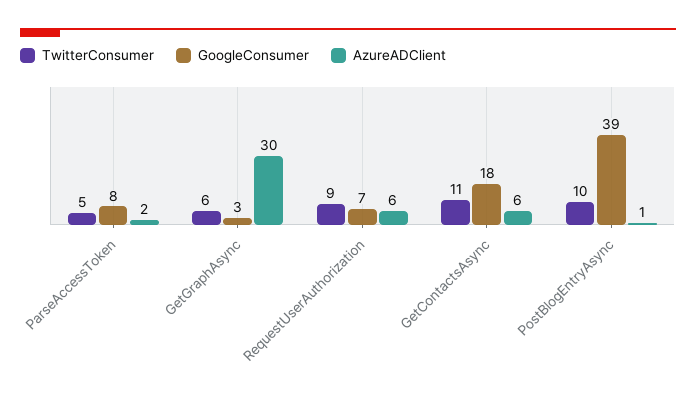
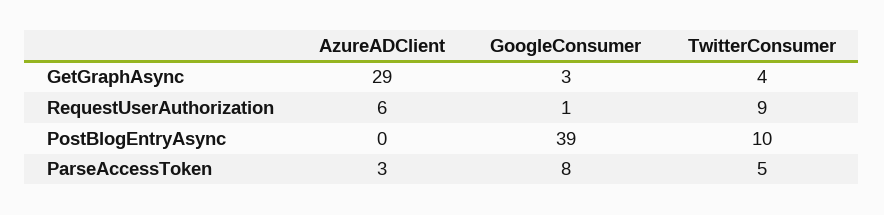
  {
    "TwitterConsumer": {
      "ParseAccessToken": 5,
-     "GetGraphAsync": 6,
+     "GetGraphAsync": 4,
      "RequestUserAuthorization": 9,
-     "GetContactsAsync": 11,
      "PostBlogEntryAsync": 10
    },
    "GoogleConsumer": {
      "ParseAccessToken": 8,
      "GetGraphAsync": 3,
-     "RequestUserAuthorization": 7,
+     "RequestUserAuthorization": 1,
-     "GetContactsAsync": 18,
      "PostBlogEntryAsync": 39
    },
    "AzureADClient": {
-     "ParseAccessToken": 2,
+     "ParseAccessToken": 3,
-     "GetGraphAsync": 30,
+     "GetGraphAsync": 29,
      "RequestUserAuthorization": 6,
-     "GetContactsAsync": 6,
-     "PostBlogEntryAsync": 1
+     "PostBlogEntryAsync": 0
    }
  }

